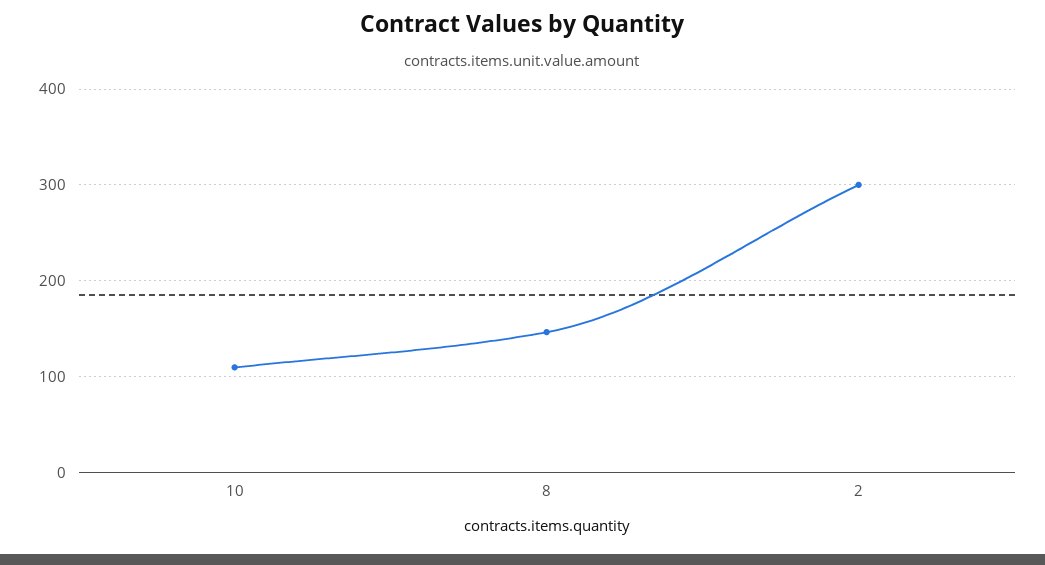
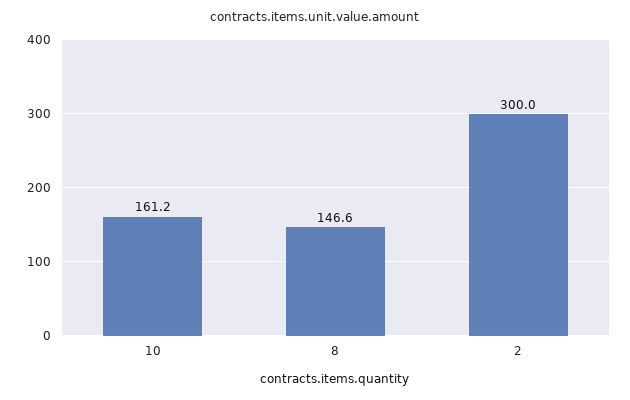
  {
-   "10": 110,
+   "10": 161.2,
    "8": 146.6,
    "2": 300
  }

